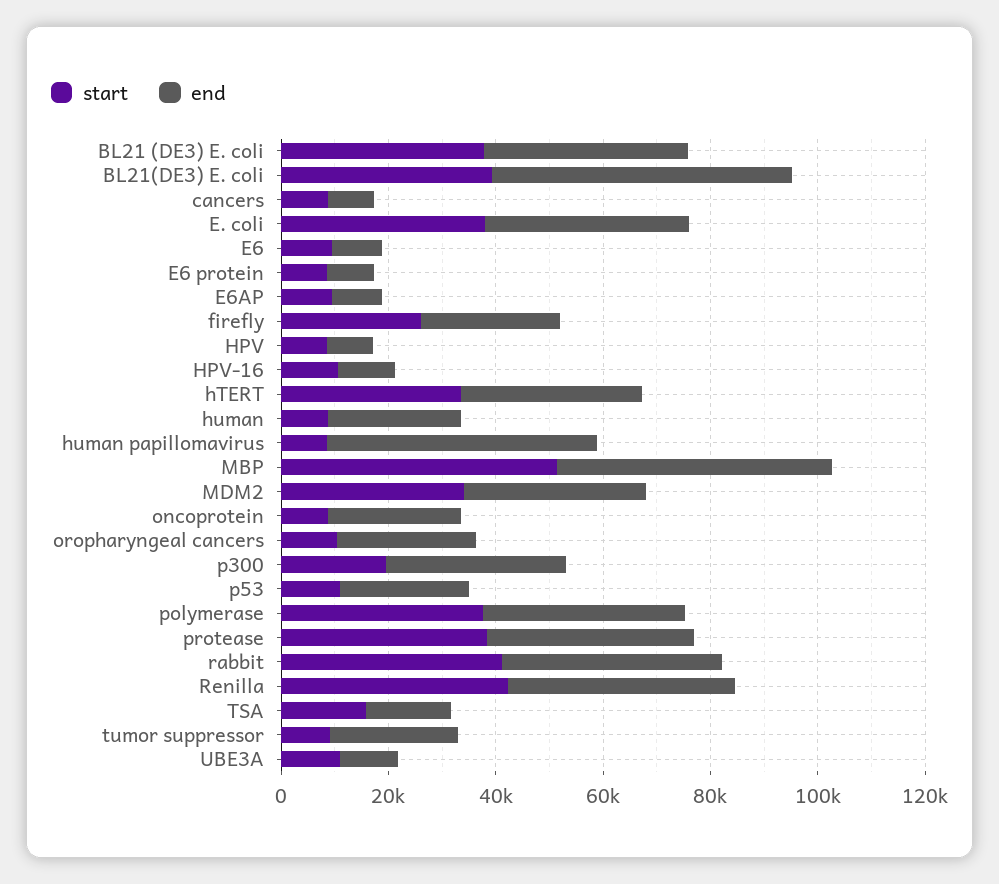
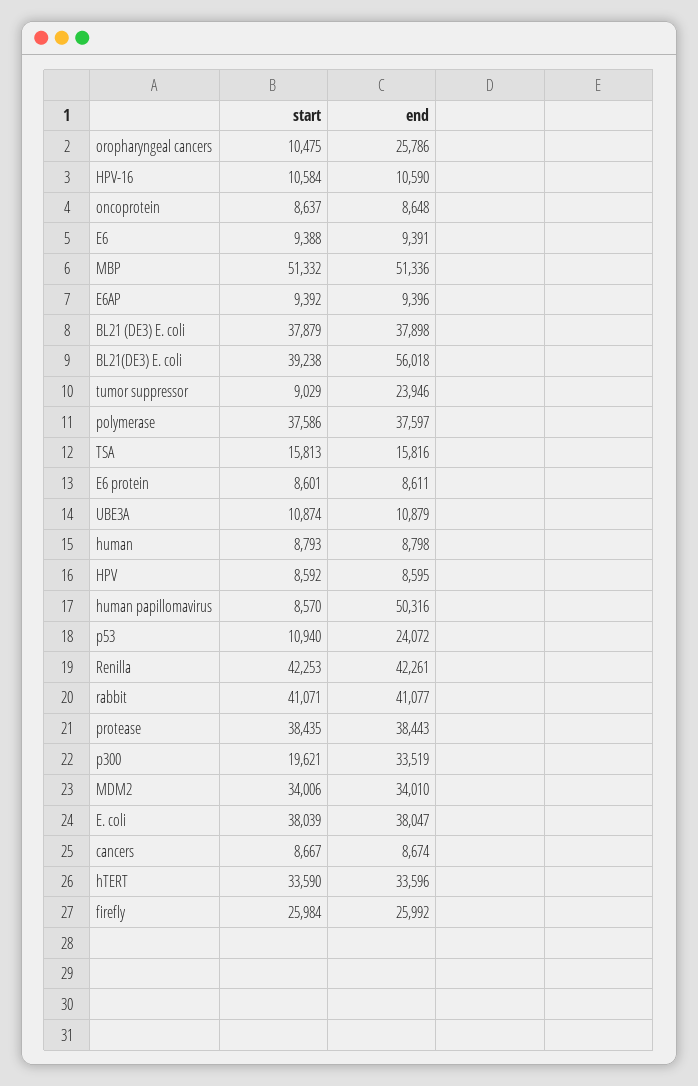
  {
    "start": {
      "BL21 (DE3) E. coli": 37879,
      "BL21(DE3) E. coli": 39238,
      "cancers": 8667,
      "E. coli": 38039,
      "E6": 9388,
      "E6 protein": 8601,
      "E6AP": 9392,
      "firefly": 25984,
      "HPV": 8592,
      "HPV-16": 10584,
      "hTERT": 33590,
      "human": 8793,
      "human papillomavirus": 8570,
      "MBP": 51332,
      "MDM2": 34006,
      "oncoprotein": 8637,
      "oropharyngeal cancers": 10475,
      "p300": 19621,
      "p53": 10940,
      "polymerase": 37586,
      "protease": 38435,
      "rabbit": 41071,
      "Renilla": 42253,
      "TSA": 15813,
      "tumor suppressor": 9029,
      "UBE3A": 10874
    },
    "end": {
      "BL21 (DE3) E. coli": 37898,
      "BL21(DE3) E. coli": 56018,
      "cancers": 8674,
      "E. coli": 38047,
      "E6": 9391,
      "E6 protein": 8611,
      "E6AP": 9396,
      "firefly": 25992,
      "HPV": 8595,
      "HPV-16": 10590,
      "hTERT": 33596,
-     "human": 25000,
+     "human": 8798,
      "human papillomavirus": 50316,
      "MBP": 51336,
      "MDM2": 34010,
-     "oncoprotein": 25000,
+     "oncoprotein": 8648,
      "oropharyngeal cancers": 25786,
      "p300": 33519,
      "p53": 24072,
      "polymerase": 37597,
      "protease": 38443,
      "rabbit": 41077,
      "Renilla": 42261,
      "TSA": 15816,
      "tumor suppressor": 23946,
      "UBE3A": 10879
    }
  }

